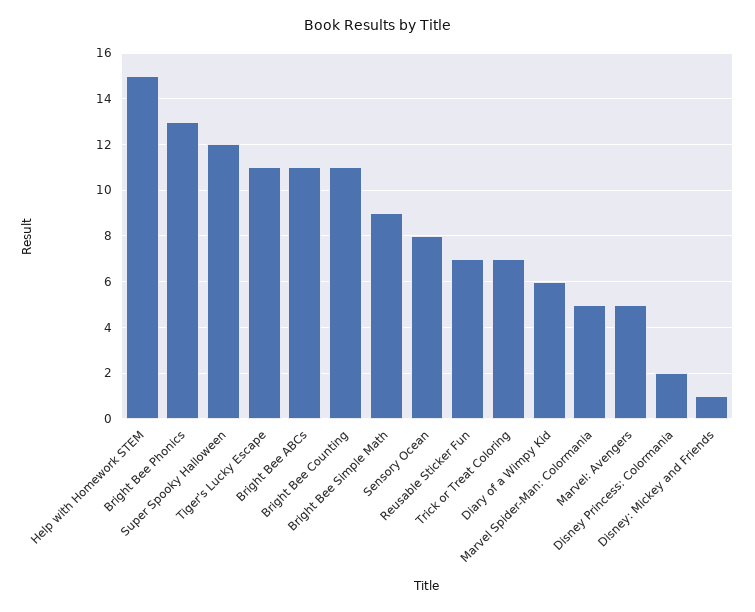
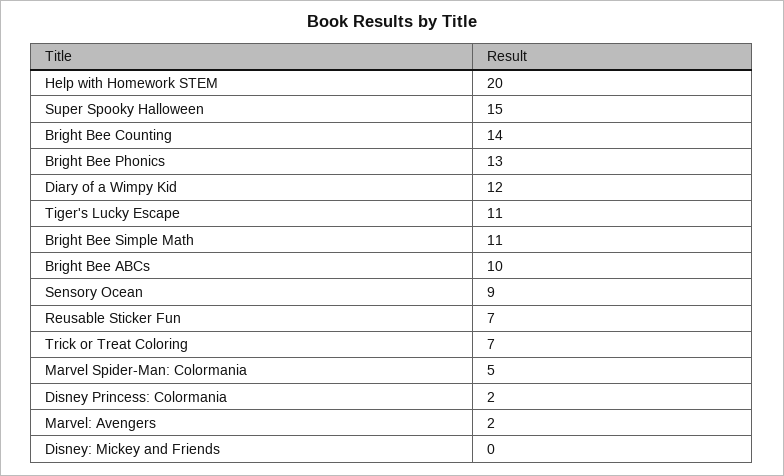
  {
-   "Help with Homework STEM": 15,
+   "Help with Homework STEM": 20,
    "Bright Bee Phonics": 13,
-   "Super Spooky Halloween": 12,
+   "Super Spooky Halloween": 15,
    "Tiger's Lucky Escape": 11,
-   "Bright Bee ABCs": 11,
+   "Bright Bee ABCs": 10,
-   "Bright Bee Counting": 11,
+   "Bright Bee Counting": 14,
-   "Bright Bee Simple Math": 9,
+   "Bright Bee Simple Math": 11,
-   "Sensory Ocean": 8,
+   "Sensory Ocean": 9,
    "Reusable Sticker Fun": 7,
    "Trick or Treat Coloring": 7,
-   "Diary of a Wimpy Kid": 6,
+   "Diary of a Wimpy Kid": 12,
    "Marvel Spider-Man: Colormania": 5,
-   "Marvel: Avengers": 5,
+   "Marvel: Avengers": 2,
    "Disney Princess: Colormania": 2,
-   "Disney: Mickey and Friends": 1
+   "Disney: Mickey and Friends": 0
  }

